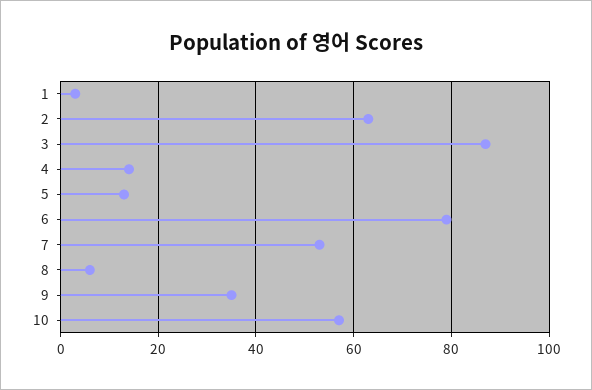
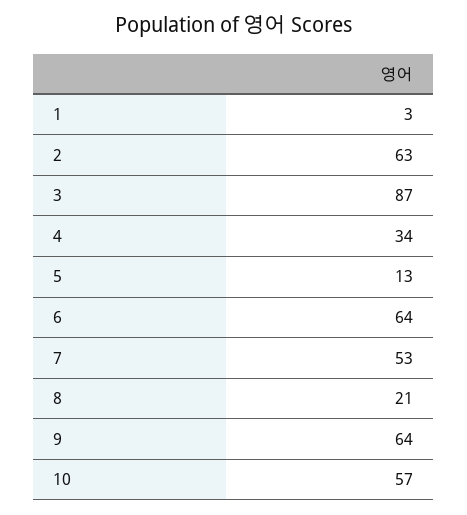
  {
    "1": 3,
    "2": 63,
    "3": 87,
-   "4": 15,
+   "4": 34,
    "5": 13,
-   "6": 80,
+   "6": 64,
    "7": 53,
-   "8": 5,
+   "8": 21,
-   "9": 35,
+   "9": 64,
    "10": 57
  }

